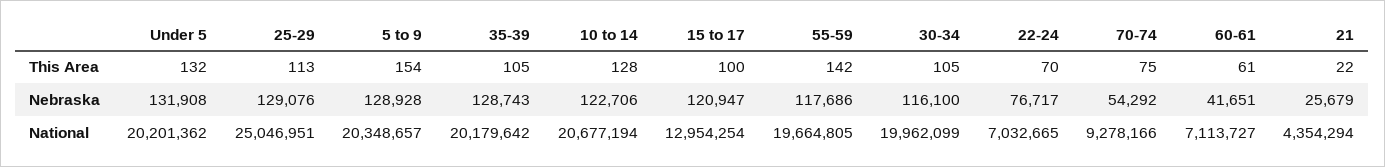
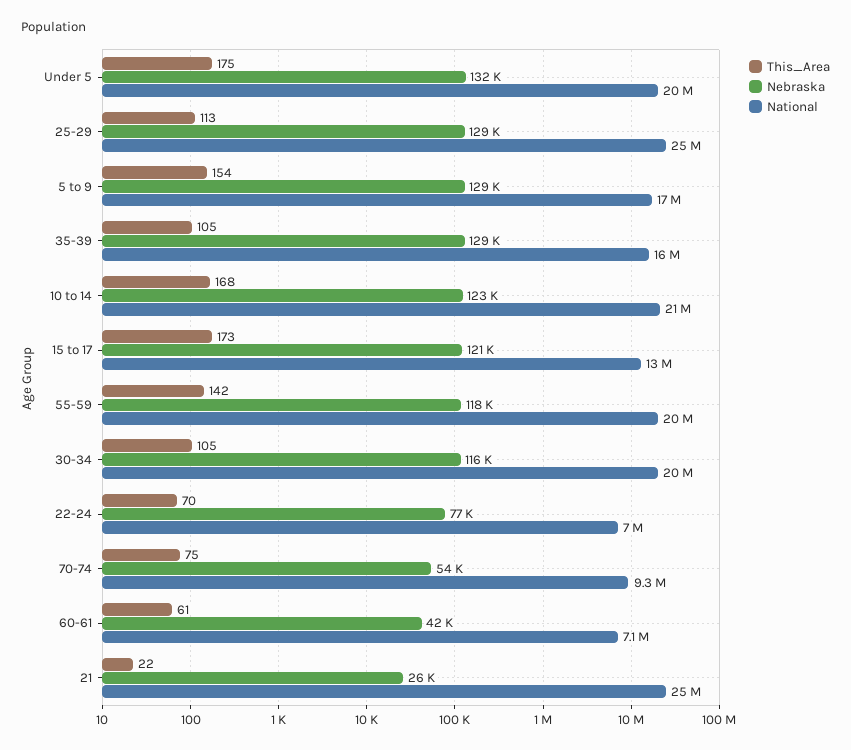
  {
    "This Area": {
-     "Under 5": 132,
+     "Under 5": 175,
      "25-29": 113,
      "5 to 9": 154,
      "35-39": 105,
-     "10 to 14": 128,
+     "10 to 14": 168,
-     "15 to 17": 100,
+     "15 to 17": 173,
      "55-59": 142,
      "30-34": 105,
      "22-24": 70,
      "70-74": 75,
      "60-61": 61,
      "21": 22
    },
    "Nebraska": {
      "Under 5": 131908,
      "25-29": 129076,
      "5 to 9": 128928,
      "35-39": 128743,
      "10 to 14": 122706,
      "15 to 17": 120947,
      "55-59": 117686,
      "30-34": 116100,
      "22-24": 76717,
      "70-74": 54292,
      "60-61": 41651,
      "21": 25679
    },
    "National": {
      "Under 5": 20201362,
      "25-29": 25046951,
-     "5 to 9": 20348657,
+     "5 to 9": 17000000,
-     "35-39": 20179642,
+     "35-39": 16000000,
      "10 to 14": 20677194,
      "15 to 17": 12954254,
      "55-59": 19664805,
      "30-34": 19962099,
      "22-24": 7032665,
      "70-74": 9278166,
      "60-61": 7113727,
-     "21": 4354294
+     "21": 25000000
    }
  }

